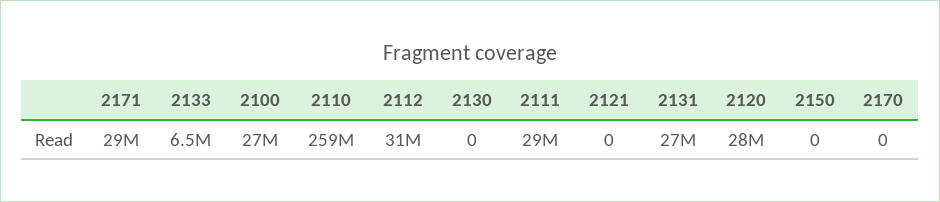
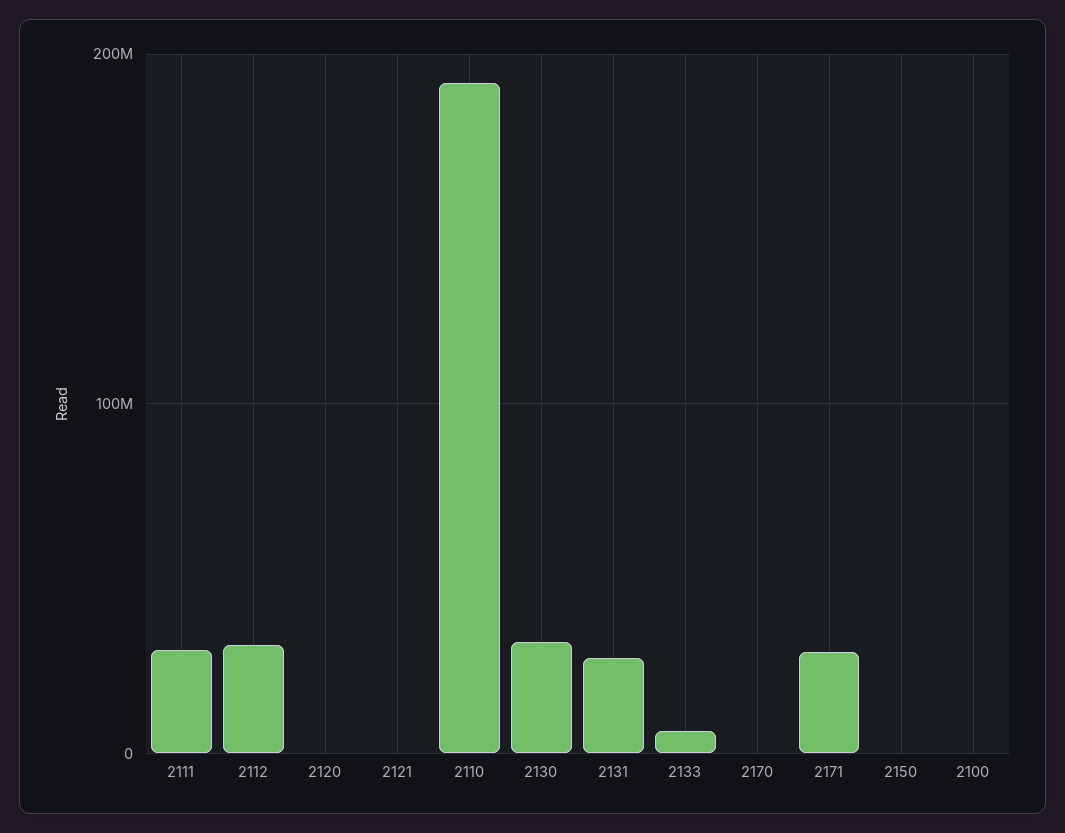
  {
    "2171": 29000000,
    "2133": 6500000,
-   "2100": 27000000,
+   "2100": 0,
-   "2110": 259000000,
+   "2110": 190000000,
    "2112": 31000000,
-   "2130": 0,
+   "2130": 30000000,
    "2111": 29000000,
    "2121": 0,
    "2131": 27000000,
-   "2120": 28000000,
+   "2120": 0,
    "2150": 0,
    "2170": 0
  }

